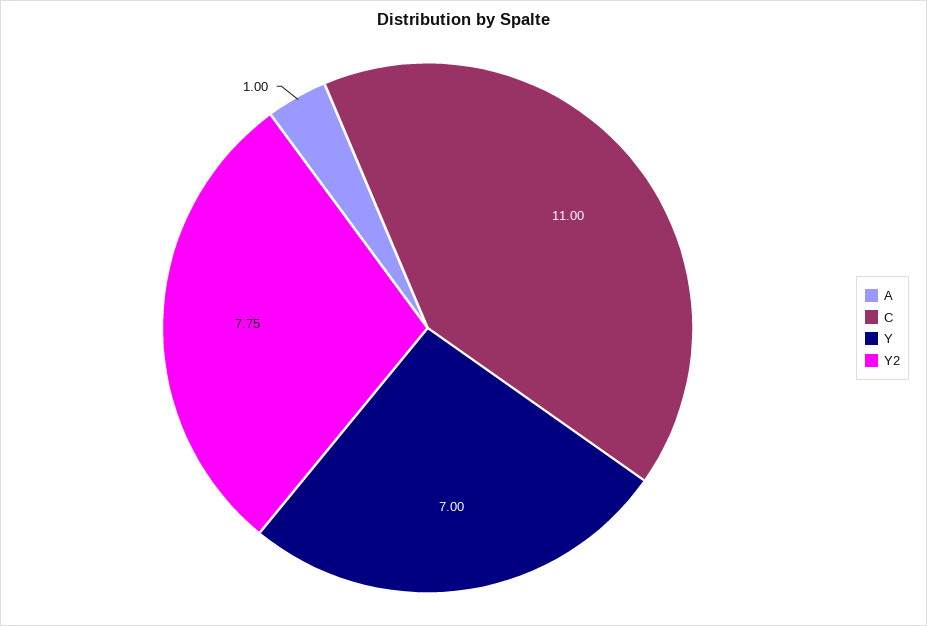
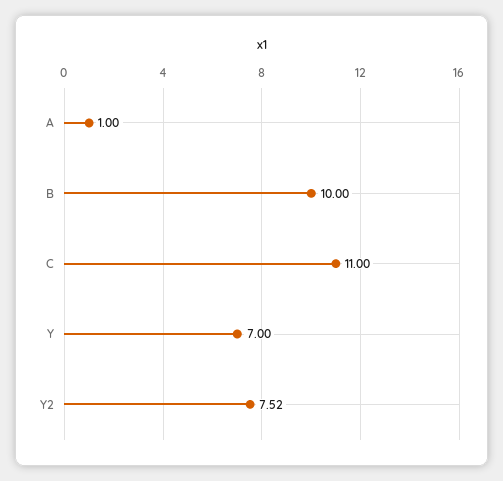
  {
    "A": 1,
    "C": 11,
    "Y": 7,
-   "Y2": 7.75
+   "Y2": 7.52,
+   "B": 10
  }

